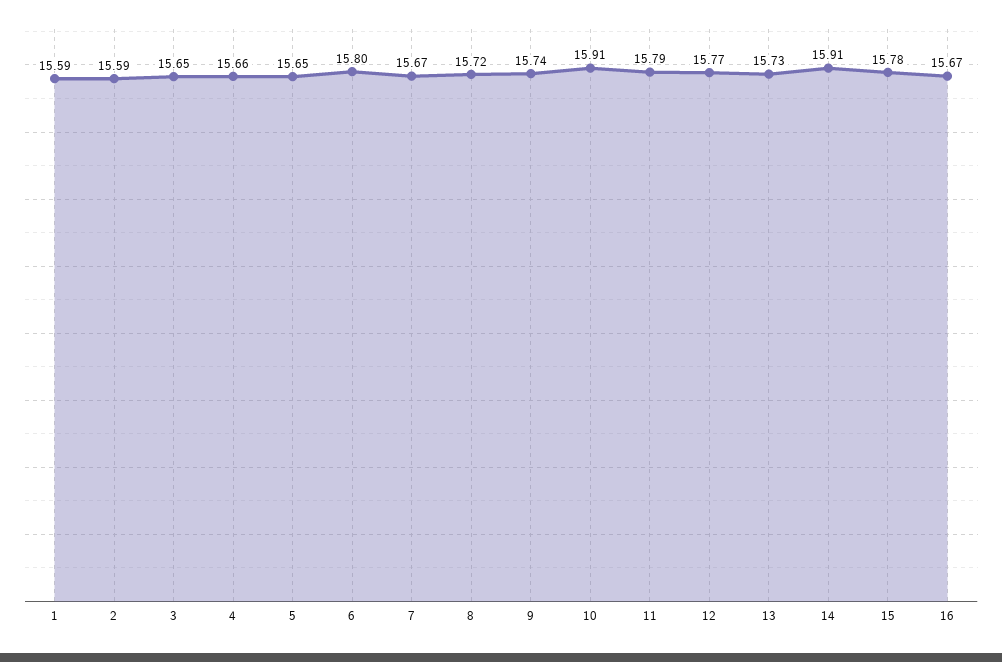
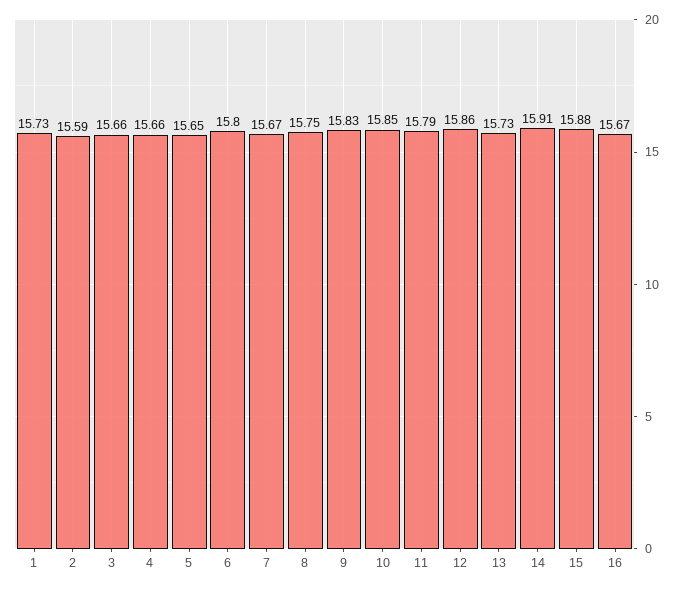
  {
-   "1": 15.59,
+   "1": 15.73,
    "2": 15.59,
-   "3": 15.65,
+   "3": 15.66,
    "4": 15.66,
    "5": 15.65,
    "6": 15.8,
    "7": 15.67,
-   "8": 15.72,
+   "8": 15.75,
-   "9": 15.74,
+   "9": 15.83,
-   "10": 15.91,
+   "10": 15.85,
    "11": 15.79,
-   "12": 15.77,
+   "12": 15.86,
    "13": 15.73,
    "14": 15.91,
-   "15": 15.78,
+   "15": 15.88,
    "16": 15.67
  }

